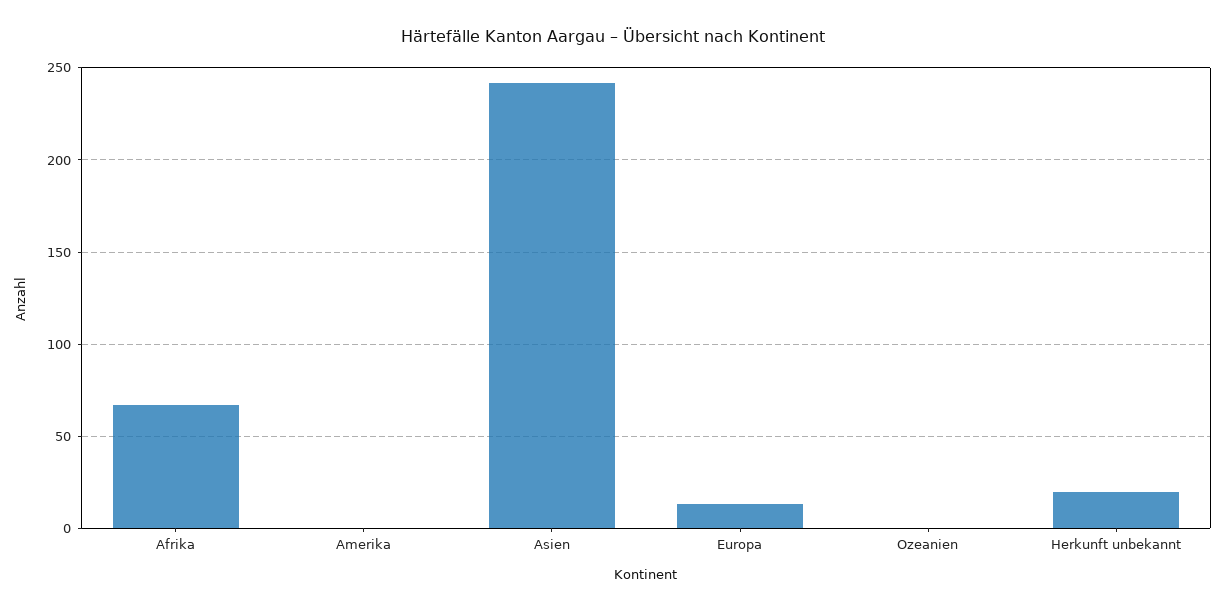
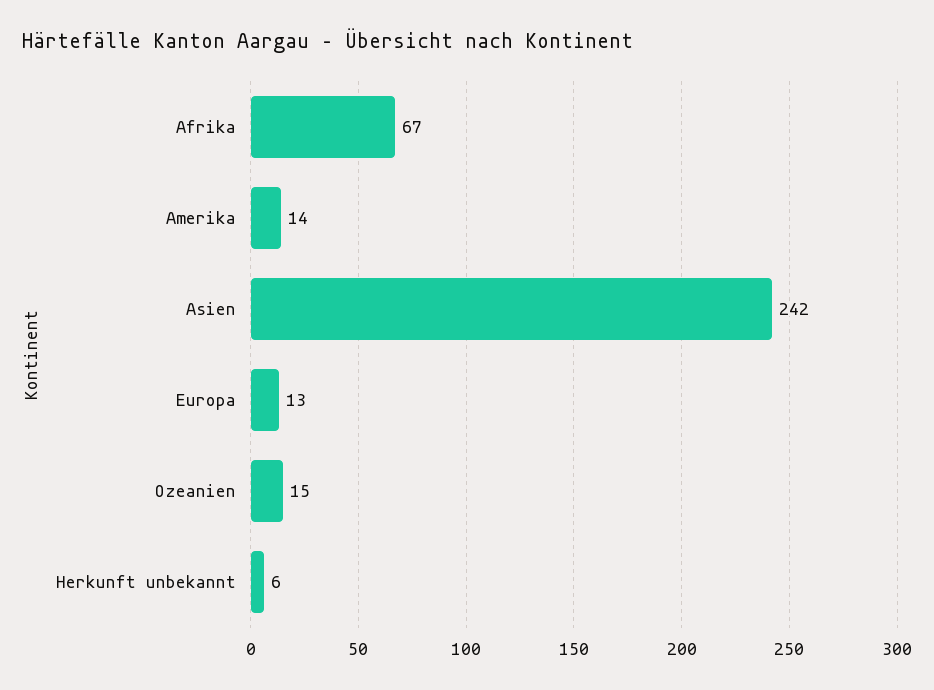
  {
    "Afrika": 67,
-   "Amerika": 0,
+   "Amerika": 14,
    "Asien": 242,
    "Europa": 13,
-   "Ozeanien": 0,
+   "Ozeanien": 15,
-   "Herkunft unbekannt": 20
+   "Herkunft unbekannt": 6
  }

